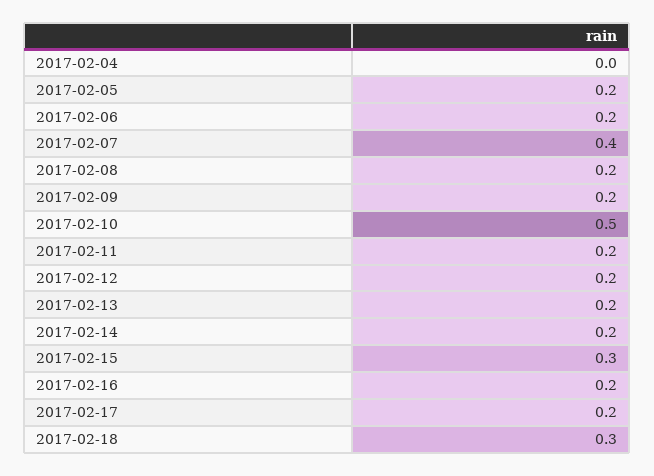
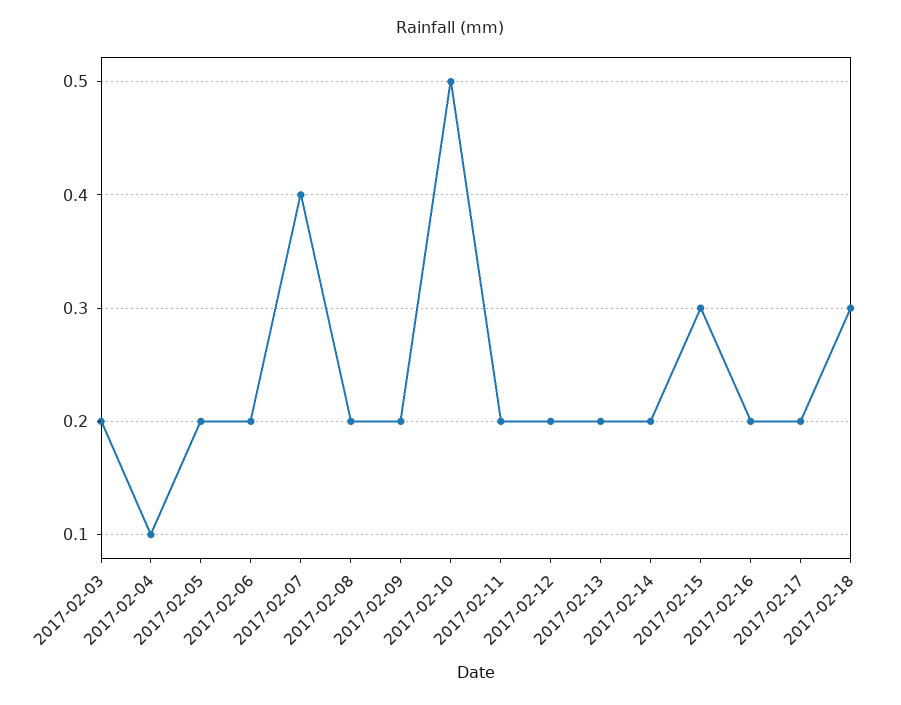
  {
-   "2017-02-04": 0,
+   "2017-02-04": 0.1,
    "2017-02-05": 0.2,
    "2017-02-06": 0.2,
    "2017-02-07": 0.4,
    "2017-02-08": 0.2,
    "2017-02-09": 0.2,
    "2017-02-10": 0.5,
    "2017-02-11": 0.2,
    "2017-02-12": 0.2,
    "2017-02-13": 0.2,
    "2017-02-14": 0.2,
    "2017-02-15": 0.3,
    "2017-02-16": 0.2,
    "2017-02-17": 0.2,
-   "2017-02-18": 0.3
+   "2017-02-18": 0.3,
+   "2017-02-03": 0.2
  }

